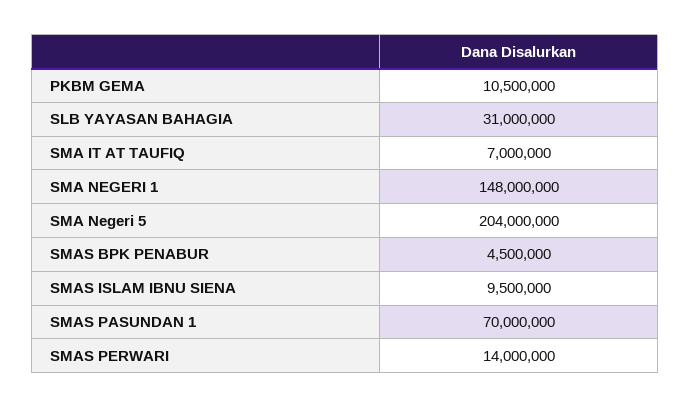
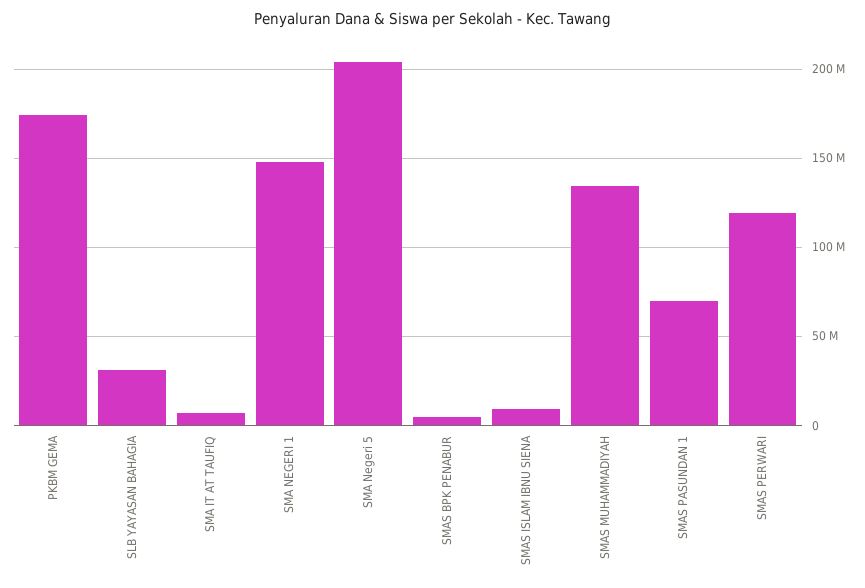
  {
-   "PKBM GEMA": 10500000,
+   "PKBM GEMA": 175000000,
    "SLB YAYASAN BAHAGIA": 31000000,
    "SMA IT AT TAUFIQ": 7000000,
    "SMA NEGERI 1": 148000000,
    "SMA Negeri 5": 204000000,
    "SMAS BPK PENABUR": 4500000,
    "SMAS ISLAM IBNU SIENA": 9500000,
    "SMAS PASUNDAN 1": 70000000,
-   "SMAS PERWARI": 14000000
+   "SMAS PERWARI": 120000000,
+   "SMAS MUHAMMADIYAH": 135000000
  }

